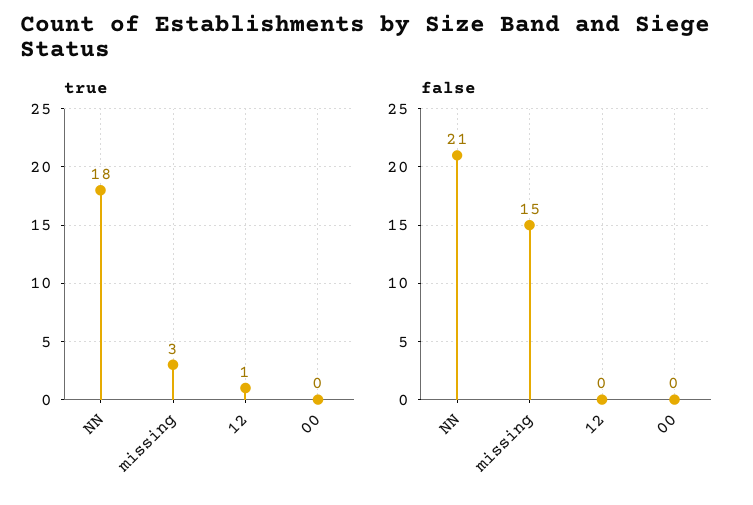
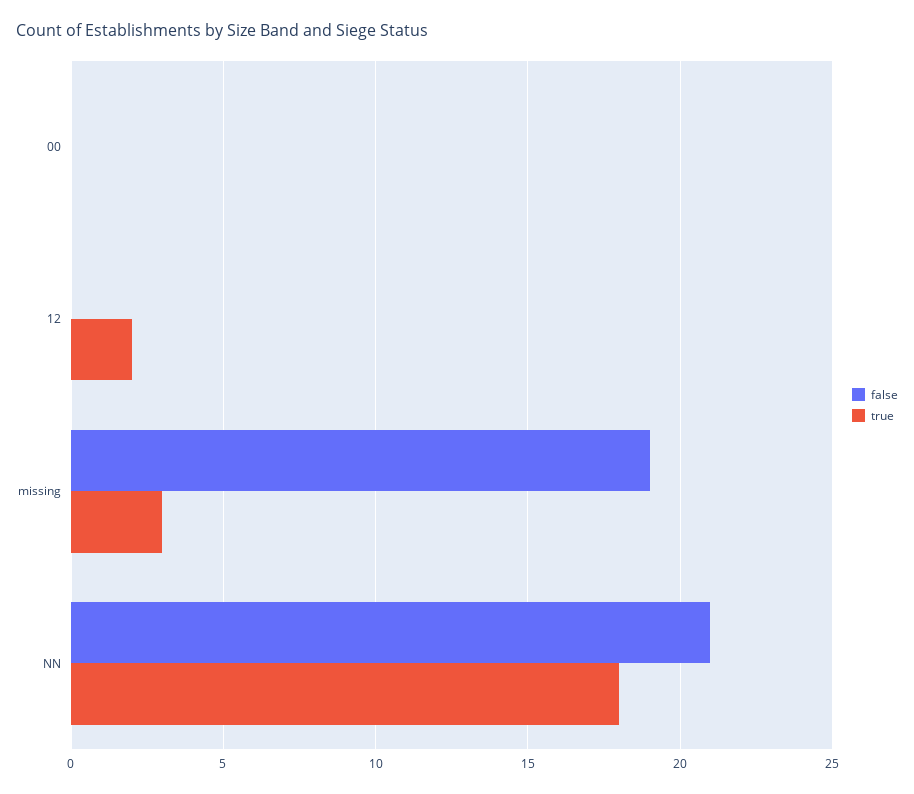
  {
    "true": {
      "NN": 18,
      "missing": 3,
-     "12": 1,
+     "12": 2,
      "00": 0
    },
    "false": {
      "NN": 21,
-     "missing": 15,
+     "missing": 19,
      "12": 0,
      "00": 0
    }
  }

